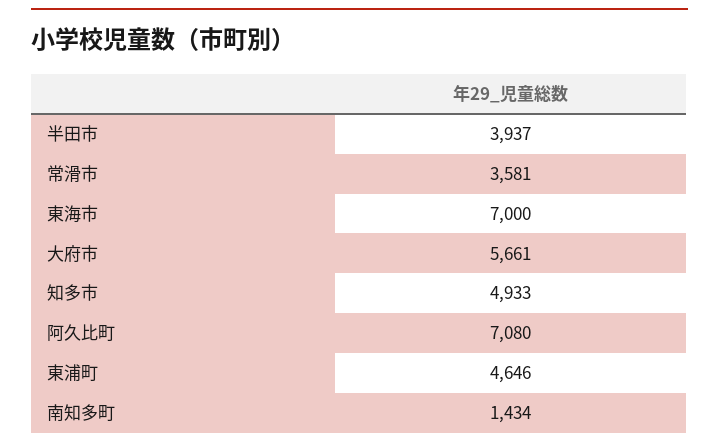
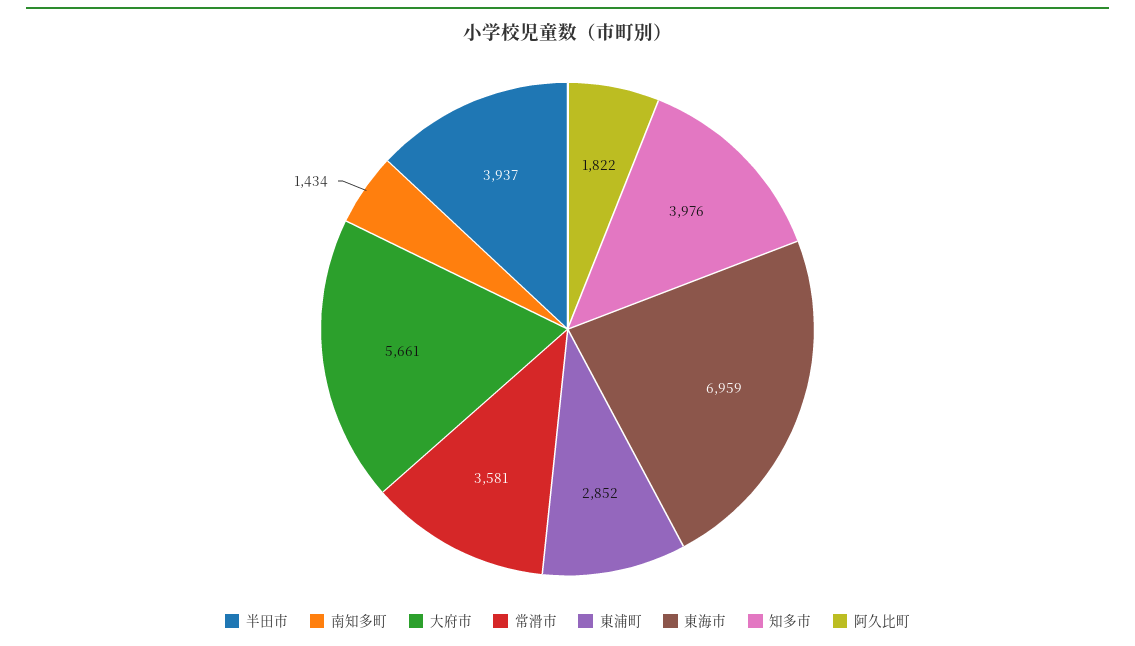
  {
    "半田市": 3937,
    "常滑市": 3581,
-   "東海市": 7000,
+   "東海市": 6959,
    "大府市": 5661,
-   "知多市": 4933,
+   "知多市": 3976,
-   "阿久比町": 7080,
+   "阿久比町": 1822,
-   "東浦町": 4646,
+   "東浦町": 2852,
    "南知多町": 1434
  }

